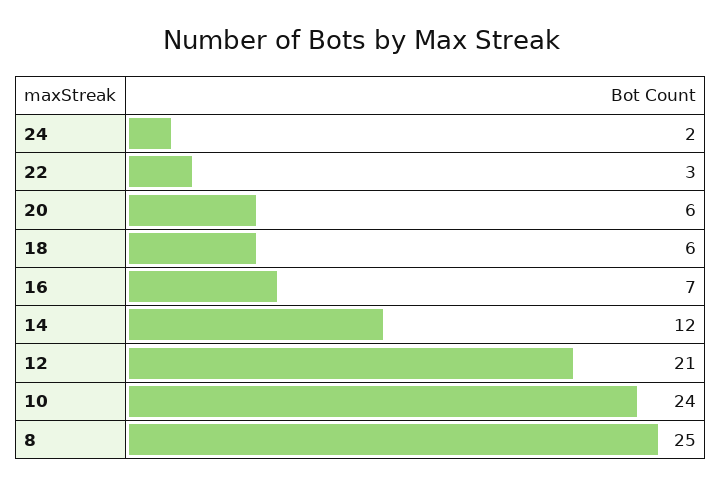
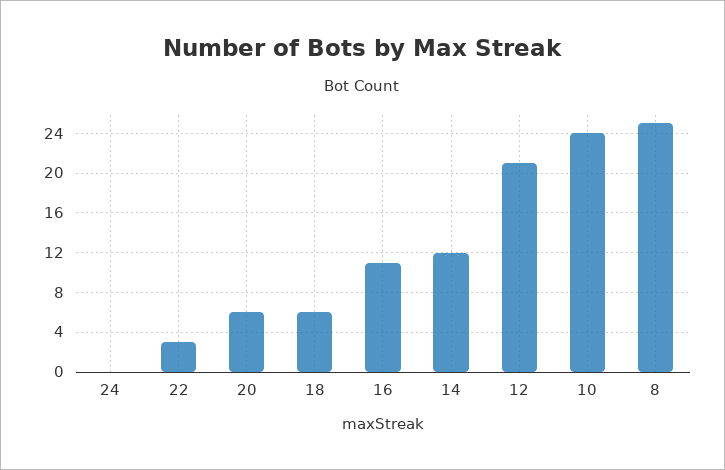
  {
-   "24": 2,
+   "24": 0,
    "22": 3,
    "20": 6,
    "18": 6,
-   "16": 7,
+   "16": 11,
    "14": 12,
    "12": 21,
    "10": 24,
    "8": 25
  }

